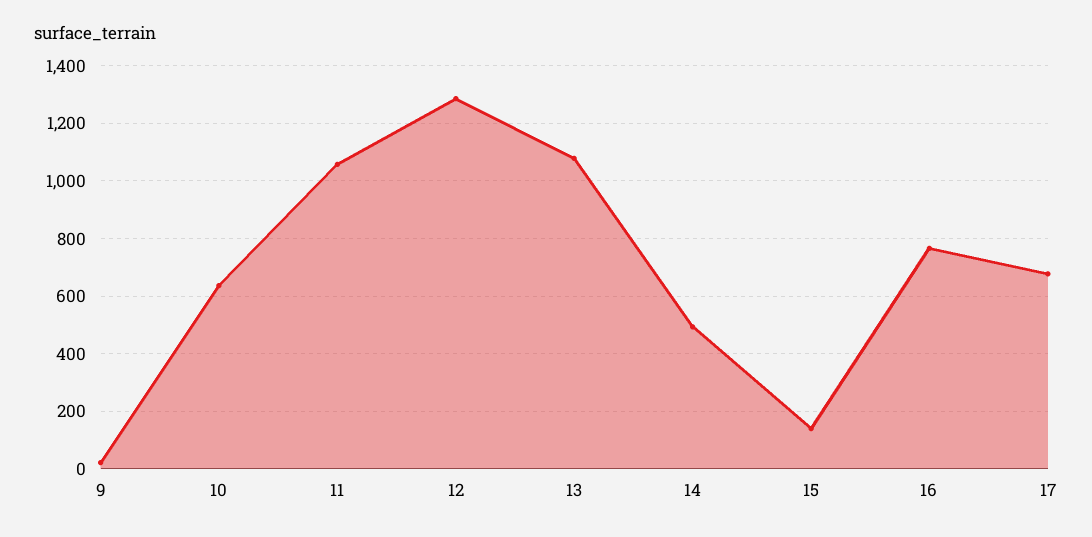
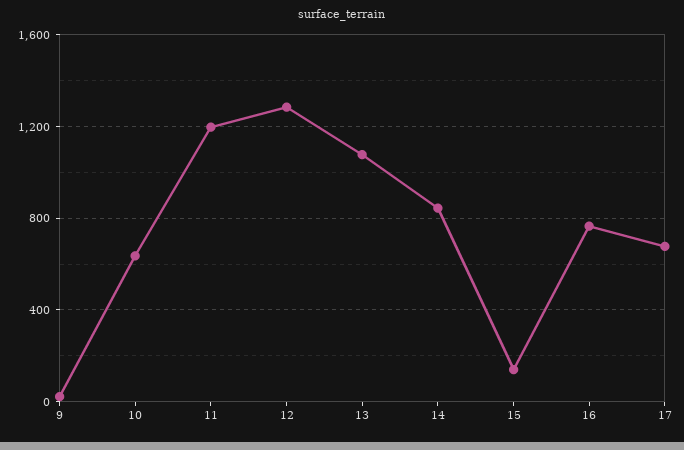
  {
    "9": 25,
    "10": 625,
-   "11": 1050,
+   "11": 1200,
    "12": 1275,
    "13": 1075,
-   "14": 500,
+   "14": 850,
    "15": 150,
    "16": 775,
    "17": 675
  }

